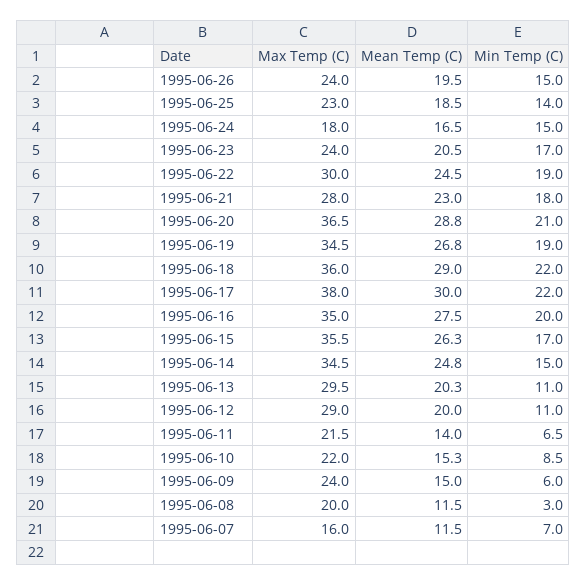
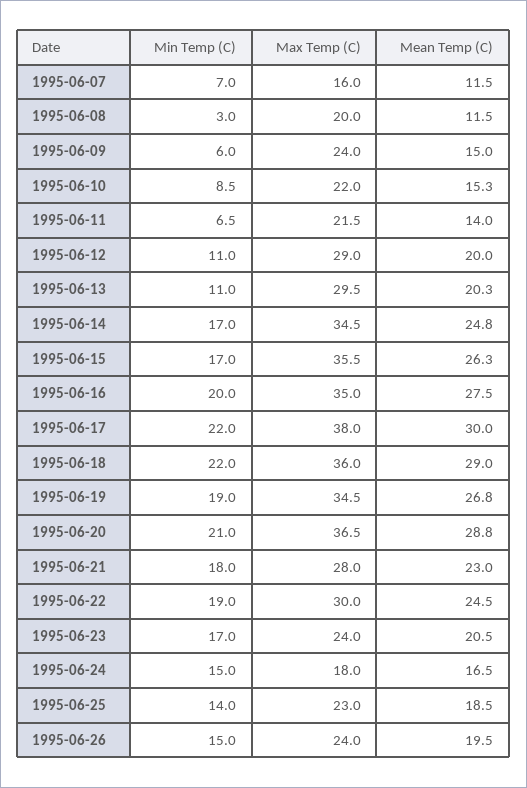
  {
    "Max Temp (C)": {
      "1995-06-26": 24,
      "1995-06-25": 23,
      "1995-06-24": 18,
      "1995-06-23": 24,
      "1995-06-22": 30,
      "1995-06-21": 28,
      "1995-06-20": 36.5,
      "1995-06-19": 34.5,
      "1995-06-18": 36,
      "1995-06-17": 38,
      "1995-06-16": 35,
      "1995-06-15": 35.5,
      "1995-06-14": 34.5,
      "1995-06-13": 29.5,
      "1995-06-12": 29,
      "1995-06-11": 21.5,
      "1995-06-10": 22,
      "1995-06-09": 24,
      "1995-06-08": 20,
      "1995-06-07": 16
    },
    "Mean Temp (C)": {
      "1995-06-26": 19.5,
      "1995-06-25": 18.5,
      "1995-06-24": 16.5,
      "1995-06-23": 20.5,
      "1995-06-22": 24.5,
      "1995-06-21": 23,
      "1995-06-20": 28.8,
      "1995-06-19": 26.8,
      "1995-06-18": 29,
      "1995-06-17": 30,
      "1995-06-16": 27.5,
      "1995-06-15": 26.3,
      "1995-06-14": 24.8,
      "1995-06-13": 20.3,
      "1995-06-12": 20,
      "1995-06-11": 14,
      "1995-06-10": 15.3,
      "1995-06-09": 15,
      "1995-06-08": 11.5,
      "1995-06-07": 11.5
    },
    "Min Temp (C)": {
      "1995-06-26": 15,
      "1995-06-25": 14,
      "1995-06-24": 15,
      "1995-06-23": 17,
      "1995-06-22": 19,
      "1995-06-21": 18,
      "1995-06-20": 21,
      "1995-06-19": 19,
      "1995-06-18": 22,
      "1995-06-17": 22,
      "1995-06-16": 20,
      "1995-06-15": 17,
-     "1995-06-14": 15,
+     "1995-06-14": 17,
      "1995-06-13": 11,
      "1995-06-12": 11,
      "1995-06-11": 6.5,
      "1995-06-10": 8.5,
      "1995-06-09": 6,
      "1995-06-08": 3,
      "1995-06-07": 7
    }
  }

